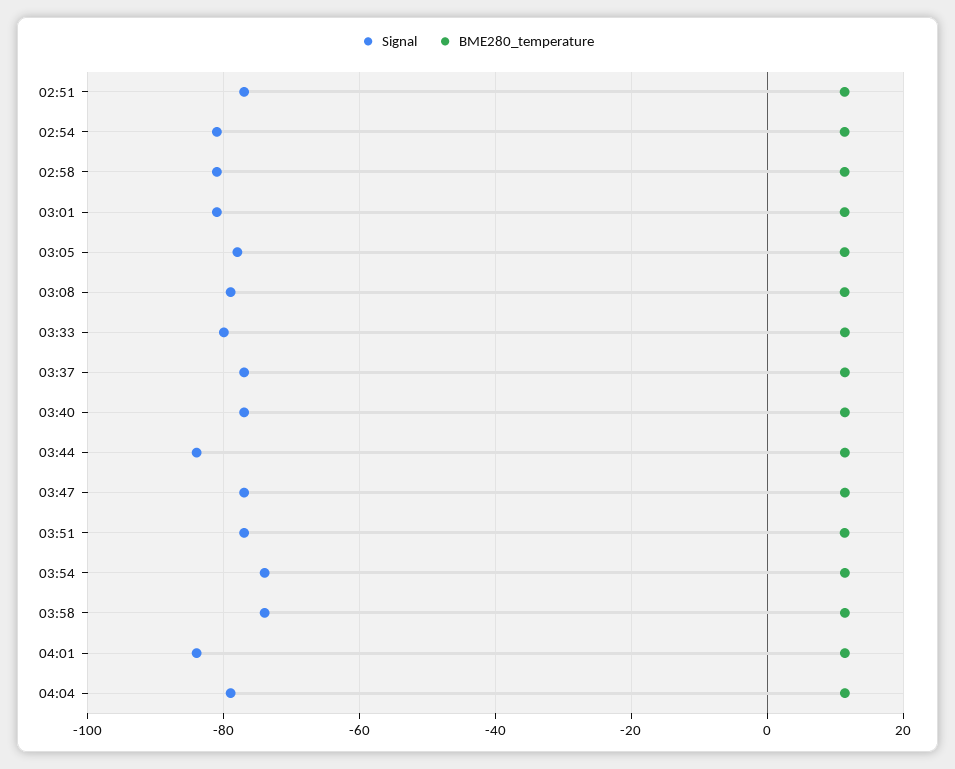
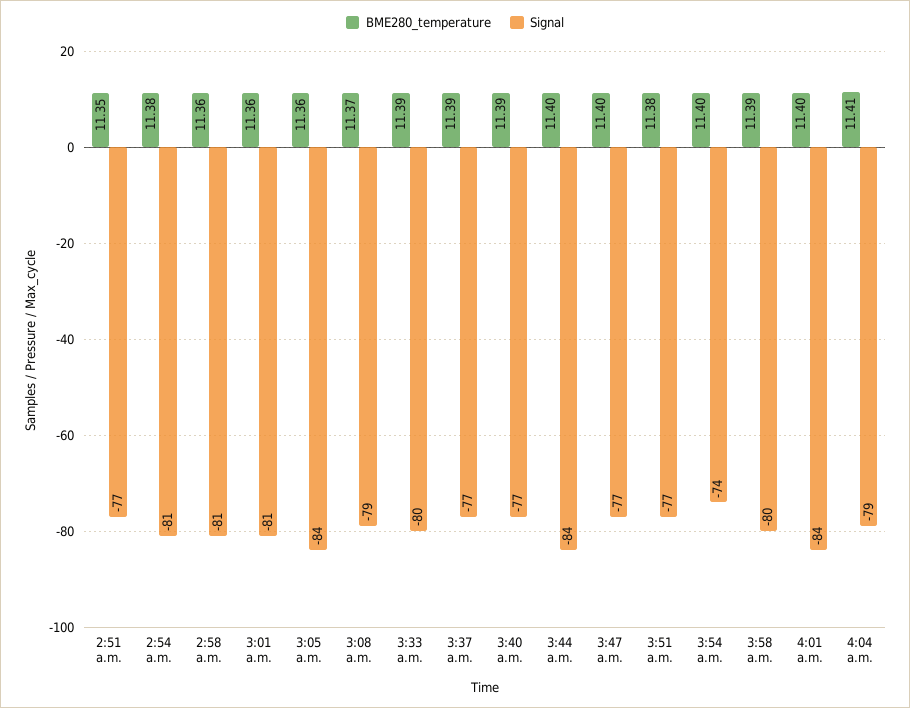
  {
    "Signal": {
      "02:51": -77,
      "02:54": -81,
      "02:58": -81,
      "03:01": -81,
-     "03:05": -78,
+     "03:05": -84,
      "03:08": -79,
      "03:33": -80,
      "03:37": -77,
      "03:40": -77,
      "03:44": -84,
      "03:47": -77,
      "03:51": -77,
      "03:54": -74,
-     "03:58": -74,
+     "03:58": -80,
      "04:01": -84,
      "04:04": -79
    },
    "BME280_temperature": {
      "02:51": 11.35,
      "02:54": 11.38,
      "02:58": 11.36,
      "03:01": 11.36,
      "03:05": 11.36,
      "03:08": 11.37,
      "03:33": 11.39,
      "03:37": 11.39,
      "03:40": 11.39,
      "03:44": 11.4,
      "03:47": 11.4,
      "03:51": 11.38,
      "03:54": 11.4,
      "03:58": 11.39,
      "04:01": 11.4,
      "04:04": 11.41
    }
  }

